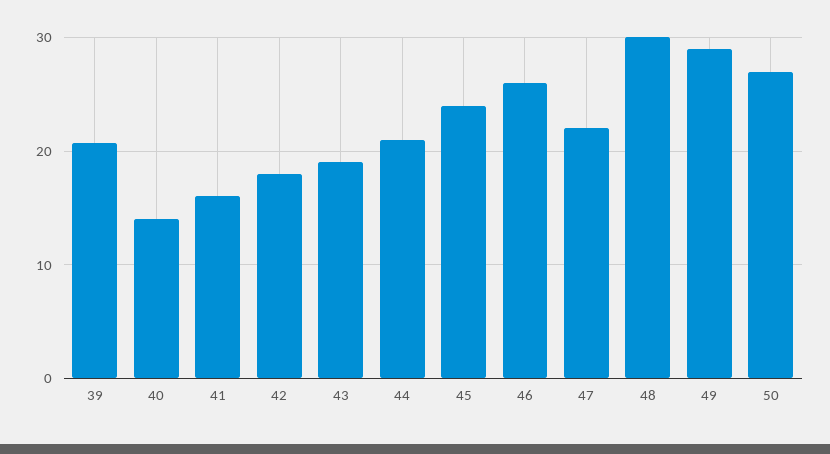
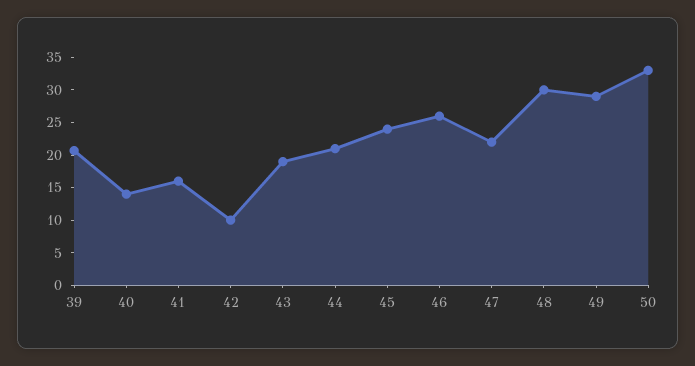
  {
    "39": 21,
    "40": 14,
    "41": 16,
-   "42": 18,
+   "42": 10,
    "43": 19,
    "44": 21,
    "45": 24,
    "46": 26,
    "47": 22,
    "48": 30,
    "49": 29,
-   "50": 27
+   "50": 32.5
  }

